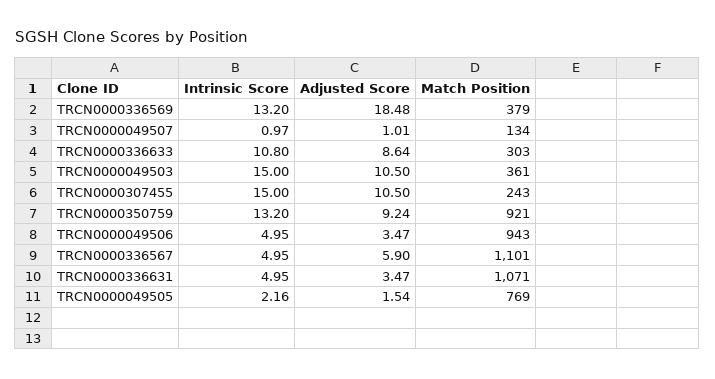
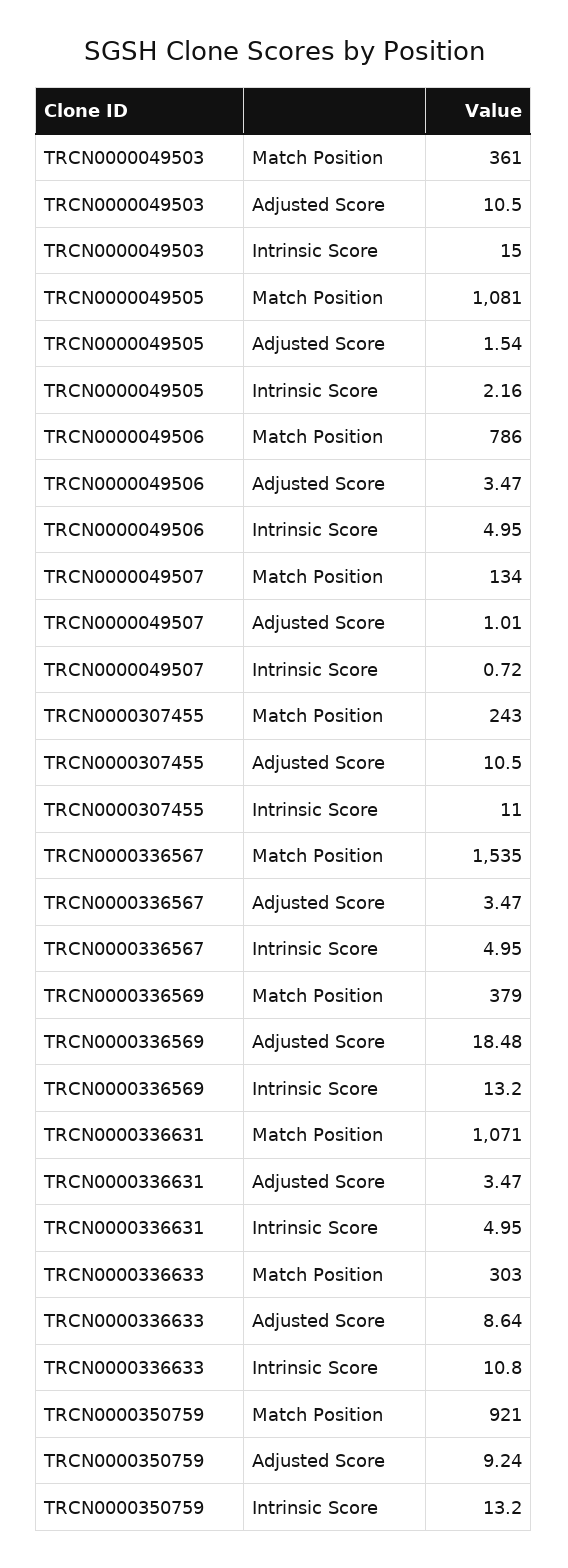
  {
    "Intrinsic Score": {
      "TRCN0000336569": 13.2,
-     "TRCN0000049507": 0.97,
+     "TRCN0000049507": 0.72,
      "TRCN0000336633": 10.8,
      "TRCN0000049503": 15,
-     "TRCN0000307455": 15,
+     "TRCN0000307455": 11,
      "TRCN0000350759": 13.2,
      "TRCN0000049506": 4.95,
      "TRCN0000336567": 4.95,
      "TRCN0000336631": 4.95,
      "TRCN0000049505": 2.16
    },
    "Adjusted Score": {
      "TRCN0000336569": 18.48,
      "TRCN0000049507": 1.01,
      "TRCN0000336633": 8.64,
      "TRCN0000049503": 10.5,
      "TRCN0000307455": 10.5,
      "TRCN0000350759": 9.24,
      "TRCN0000049506": 3.47,
-     "TRCN0000336567": 5.9,
+     "TRCN0000336567": 3.47,
      "TRCN0000336631": 3.47,
      "TRCN0000049505": 1.54
    },
    "Match Position": {
      "TRCN0000336569": 379,
      "TRCN0000049507": 134,
      "TRCN0000336633": 303,
      "TRCN0000049503": 361,
      "TRCN0000307455": 243,
      "TRCN0000350759": 921,
-     "TRCN0000049506": 943,
+     "TRCN0000049506": 786,
-     "TRCN0000336567": 1101,
+     "TRCN0000336567": 1535,
      "TRCN0000336631": 1071,
-     "TRCN0000049505": 769
+     "TRCN0000049505": 1081
    }
  }

